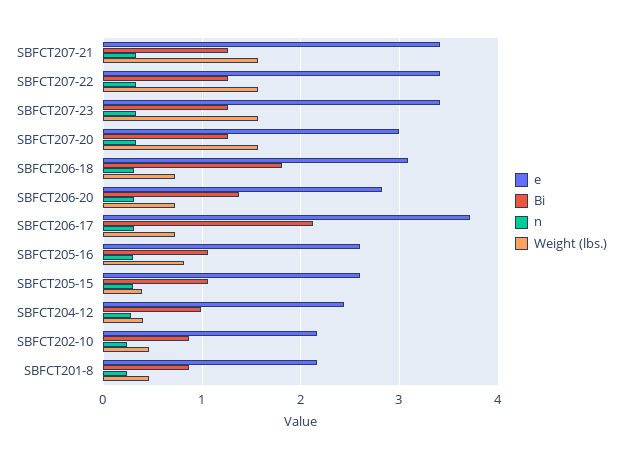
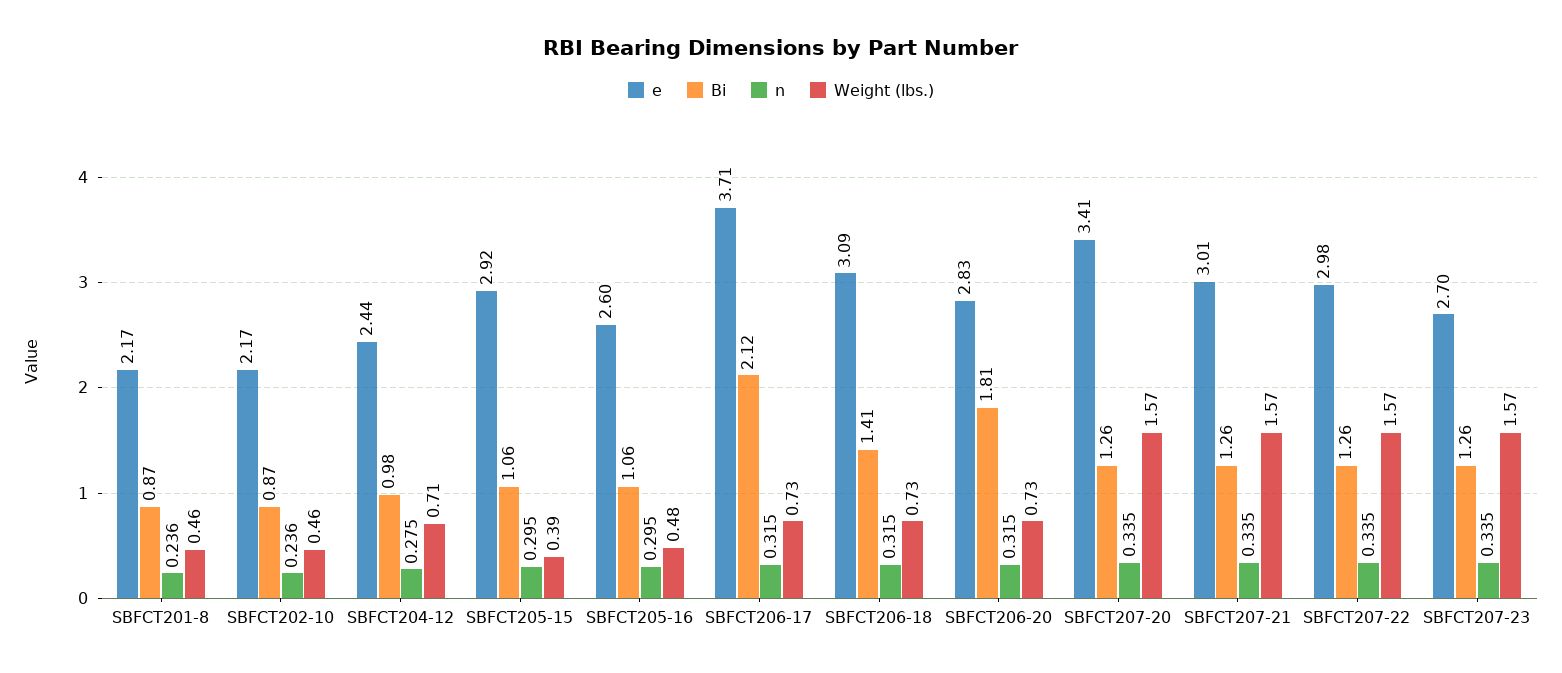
  {
    "e": {
-     "SBFCT207-21": 3.4,
+     "SBFCT207-21": 3.01,
-     "SBFCT207-22": 3.4,
+     "SBFCT207-22": 2.98,
-     "SBFCT207-23": 3.4,
+     "SBFCT207-23": 2.7,
-     "SBFCT207-20": 3,
+     "SBFCT207-20": 3.41,
      "SBFCT206-18": 3.09,
      "SBFCT206-20": 2.83,
      "SBFCT206-17": 3.71,
      "SBFCT205-16": 2.6,
-     "SBFCT205-15": 2.6,
+     "SBFCT205-15": 2.92,
      "SBFCT204-12": 2.44,
      "SBFCT202-10": 2.17,
      "SBFCT201-8": 2.17
    },
    "Bi": {
      "SBFCT207-21": 1.26,
      "SBFCT207-22": 1.26,
      "SBFCT207-23": 1.26,
      "SBFCT207-20": 1.26,
-     "SBFCT206-18": 1.8,
+     "SBFCT206-18": 1.41,
-     "SBFCT206-20": 1.4,
+     "SBFCT206-20": 1.81,
      "SBFCT206-17": 2.12,
      "SBFCT205-16": 1.06,
      "SBFCT205-15": 1.06,
      "SBFCT204-12": 0.98,
      "SBFCT202-10": 0.87,
      "SBFCT201-8": 0.87
    },
    "n": {
      "SBFCT207-21": 0.335,
      "SBFCT207-22": 0.335,
      "SBFCT207-23": 0.335,
      "SBFCT207-20": 0.335,
      "SBFCT206-18": 0.315,
      "SBFCT206-20": 0.315,
      "SBFCT206-17": 0.315,
      "SBFCT205-16": 0.295,
      "SBFCT205-15": 0.295,
      "SBFCT204-12": 0.275,
      "SBFCT202-10": 0.236,
      "SBFCT201-8": 0.236
    },
    "Weight (lbs.)": {
      "SBFCT207-21": 1.57,
      "SBFCT207-22": 1.57,
      "SBFCT207-23": 1.57,
      "SBFCT207-20": 1.57,
      "SBFCT206-18": 0.73,
      "SBFCT206-20": 0.73,
      "SBFCT206-17": 0.73,
-     "SBFCT205-16": 0.8,
+     "SBFCT205-16": 0.48,
      "SBFCT205-15": 0.39,
-     "SBFCT204-12": 0.4,
+     "SBFCT204-12": 0.71,
      "SBFCT202-10": 0.46,
      "SBFCT201-8": 0.46
    }
  }

